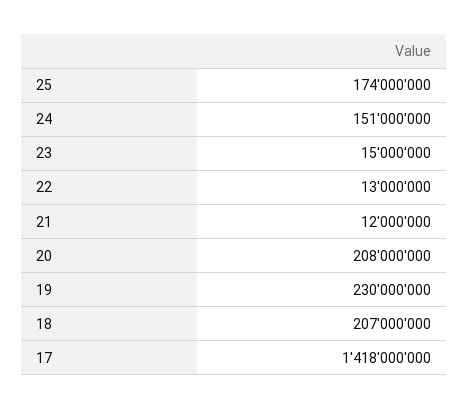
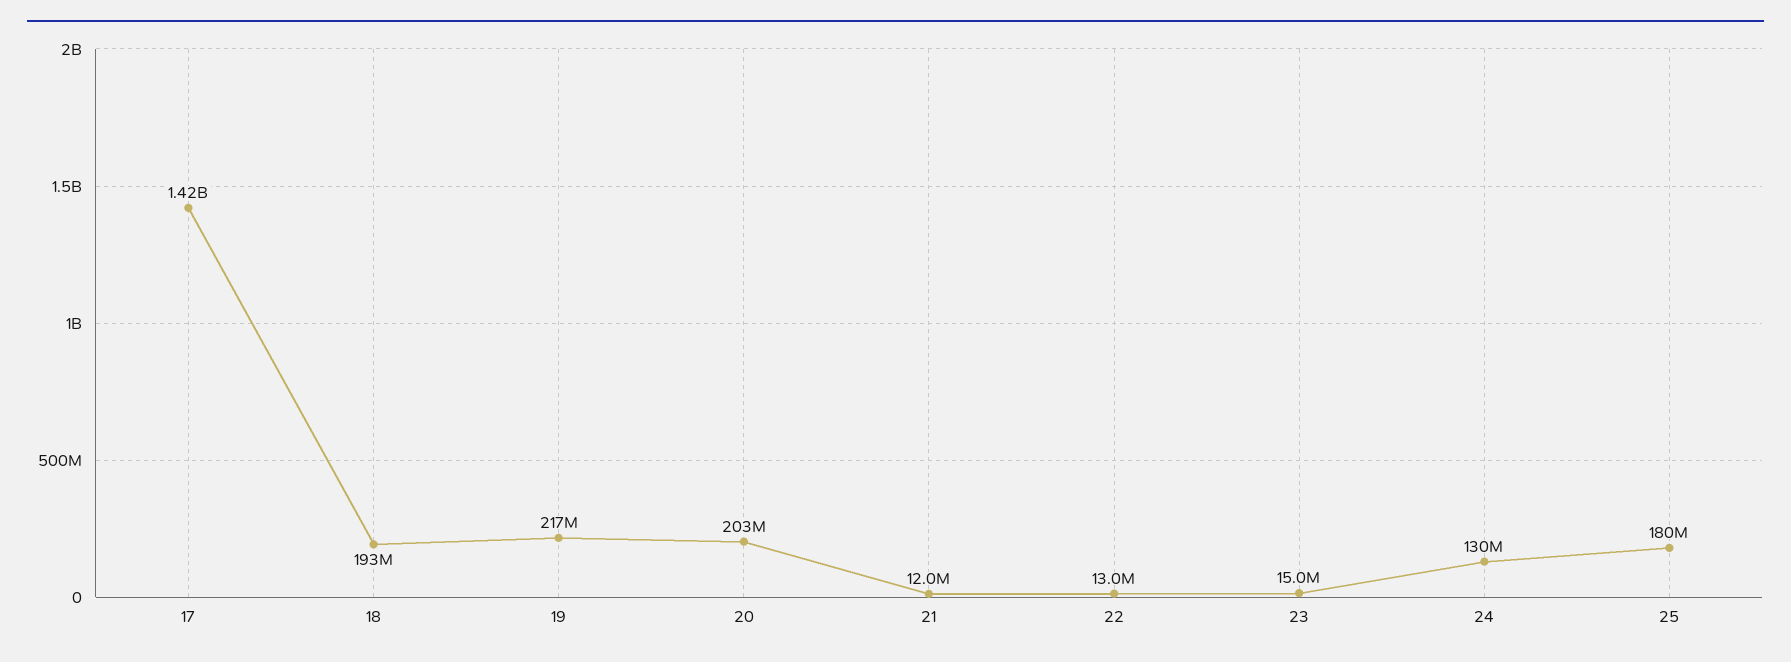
  {
-   "25": 174000000,
+   "25": 180000000,
-   "24": 151000000,
+   "24": 130000000,
    "23": 15000000,
    "22": 13000000,
    "21": 12000000,
-   "20": 208000000,
+   "20": 203000000,
-   "19": 230000000,
+   "19": 217000000,
-   "18": 207000000,
+   "18": 193000000,
    "17": 1418000000
  }

